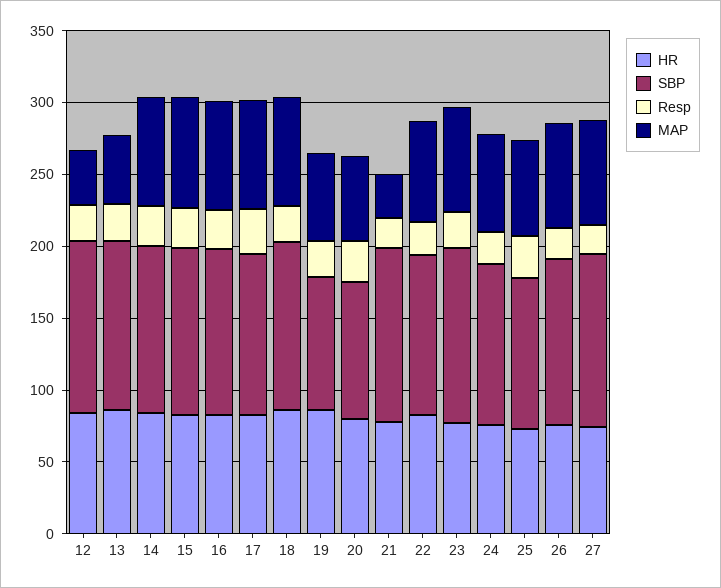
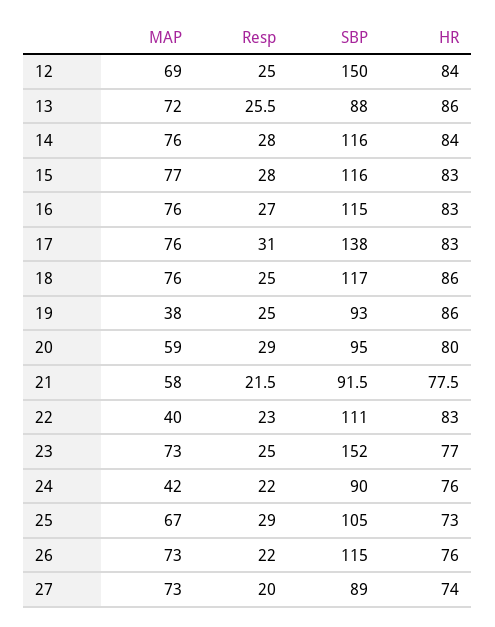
  {
    "HR": {
      "12": 84,
      "13": 86,
      "14": 84,
      "15": 83,
      "16": 83,
      "17": 83,
      "18": 86,
      "19": 86,
      "20": 80,
      "21": 77.5,
      "22": 83,
      "23": 77,
      "24": 76,
      "25": 73,
      "26": 76,
      "27": 74
    },
    "SBP": {
-     "12": 120,
+     "12": 150,
-     "13": 120,
+     "13": 88,
      "14": 116,
      "15": 116,
      "16": 115,
-     "17": 110,
+     "17": 138,
      "18": 117,
      "19": 93,
      "20": 95,
-     "21": 120,
+     "21": 91.5,
      "22": 111,
-     "23": 120,
+     "23": 152,
-     "24": 110,
+     "24": 90,
      "25": 105,
      "26": 115,
-     "27": 120
+     "27": 89
    },
    "Resp": {
      "12": 25,
      "13": 25.5,
      "14": 28,
      "15": 28,
      "16": 27,
      "17": 31,
      "18": 25,
      "19": 25,
      "20": 29,
      "21": 21.5,
      "22": 23,
      "23": 25,
      "24": 22,
      "25": 29,
      "26": 22,
      "27": 20
    },
    "MAP": {
-     "12": 40,
+     "12": 69,
-     "13": 50,
+     "13": 72,
      "14": 76,
      "15": 77,
      "16": 76,
      "17": 76,
      "18": 76,
-     "19": 60,
+     "19": 38,
      "20": 59,
-     "21": 30,
+     "21": 58,
-     "22": 70,
+     "22": 40,
      "23": 73,
-     "24": 70,
+     "24": 42,
      "25": 67,
      "26": 73,
      "27": 73
    }
  }

